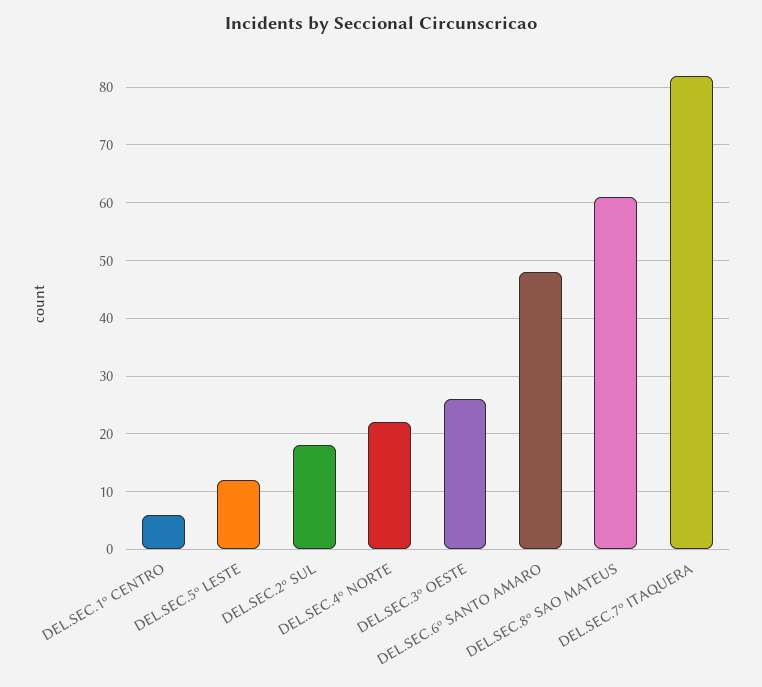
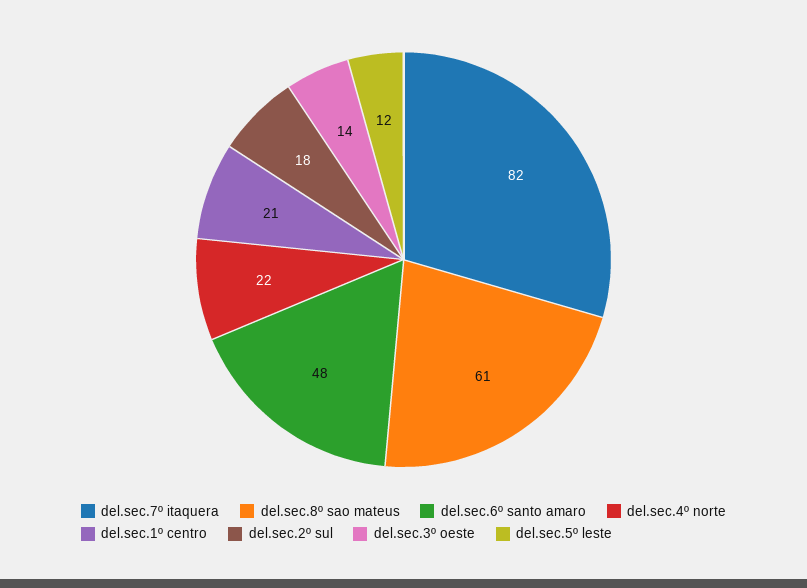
  {
-   "DEL.SEC.1º CENTRO": 5,
+   "DEL.SEC.1º CENTRO": 21,
    "DEL.SEC.5º LESTE": 12,
    "DEL.SEC.2º SUL": 18,
    "DEL.SEC.4º NORTE": 22,
-   "DEL.SEC.3º OESTE": 25,
+   "DEL.SEC.3º OESTE": 14,
    "DEL.SEC.6º SANTO AMARO": 48,
    "DEL.SEC.8º SAO MATEUS": 61,
    "DEL.SEC.7º ITAQUERA": 82
  }

